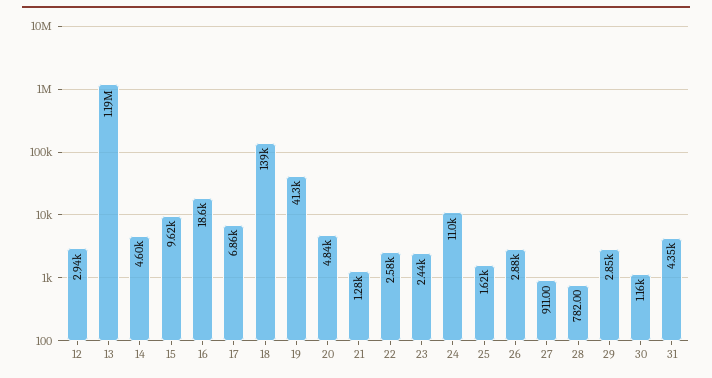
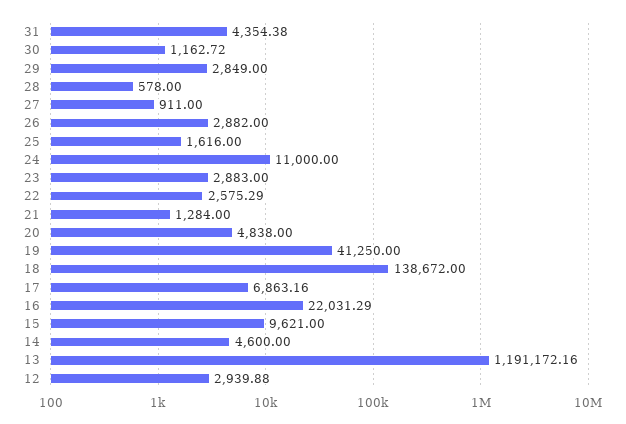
  {
    "12": 2939.88,
    "13": 1191172.16,
    "14": 4600,
    "15": 9621,
-   "16": 18600,
+   "16": 22031.29,
    "17": 6863.16,
    "18": 138672,
    "19": 41250,
    "20": 4838,
    "21": 1284,
    "22": 2575.29,
-   "23": 2440,
+   "23": 2883,
    "24": 11000,
    "25": 1616,
    "26": 2882,
    "27": 911,
-   "28": 782,
+   "28": 578,
    "29": 2849,
    "30": 1162.72,
    "31": 4354.38
  }

